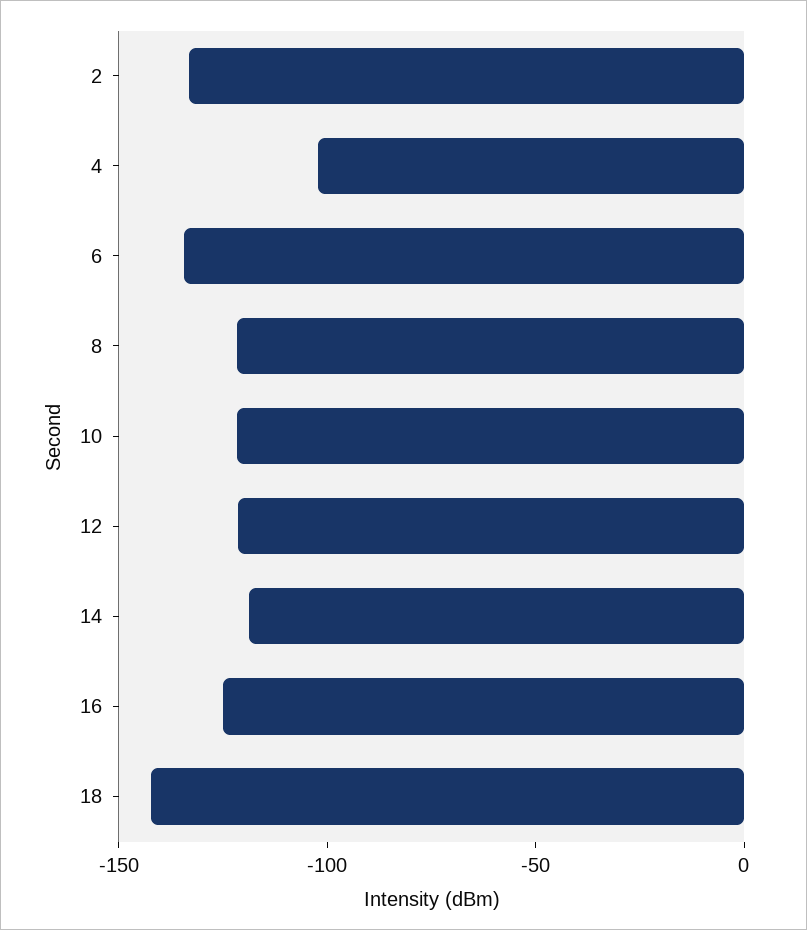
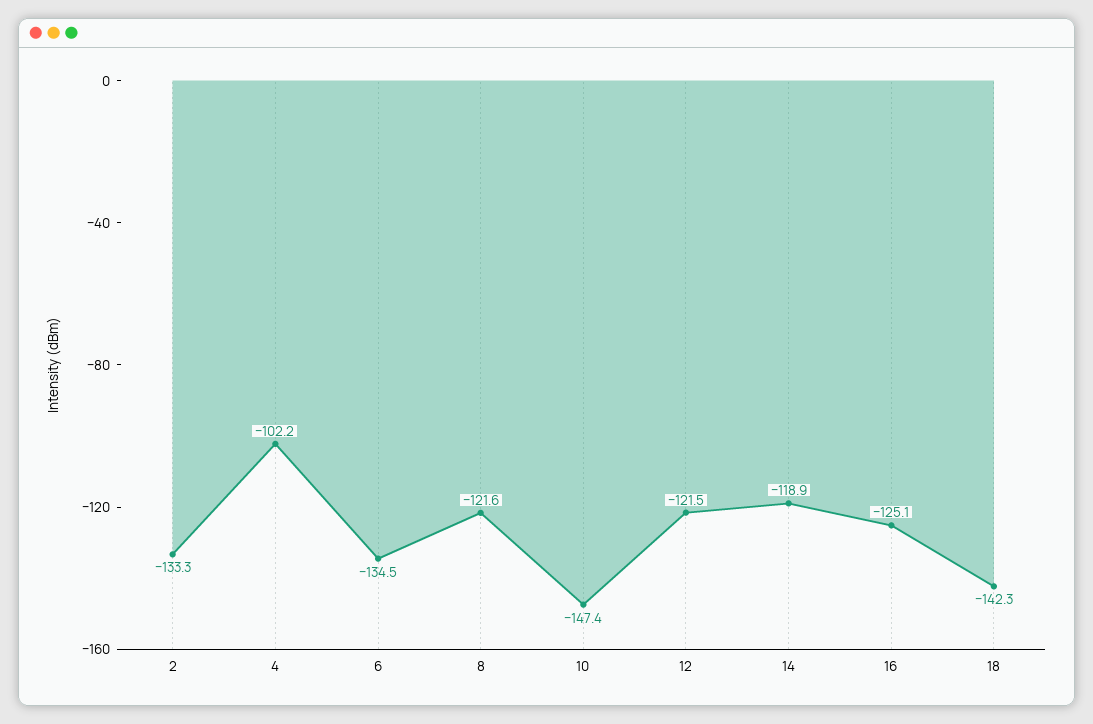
  {
    "2": -133.3,
    "4": -102.2,
    "6": -134.5,
    "8": -121.6,
-   "10": -120,
+   "10": -147.4,
    "12": -121.5,
    "14": -118.9,
    "16": -125.1,
    "18": -142.3
  }

